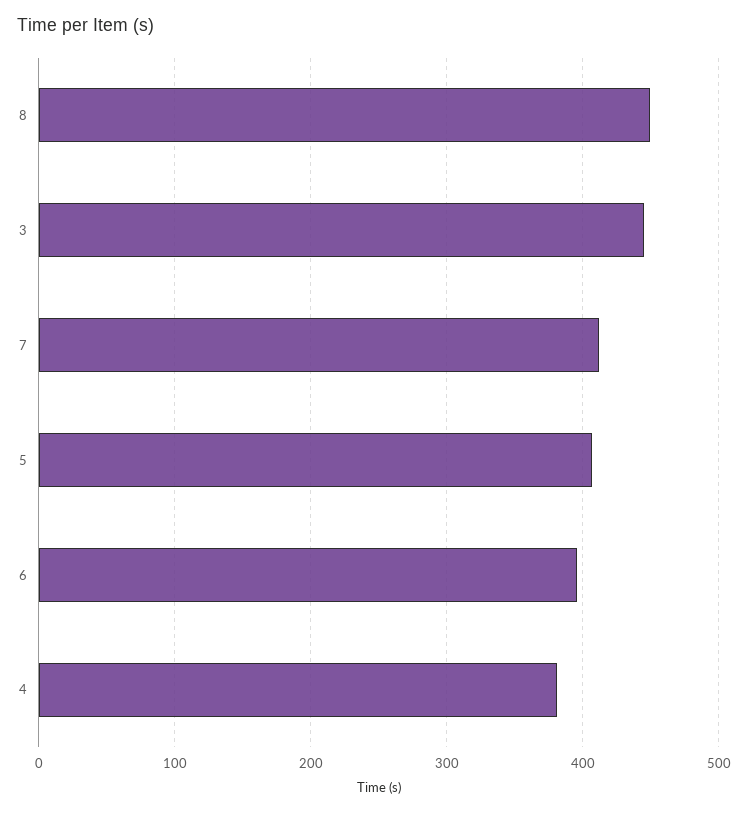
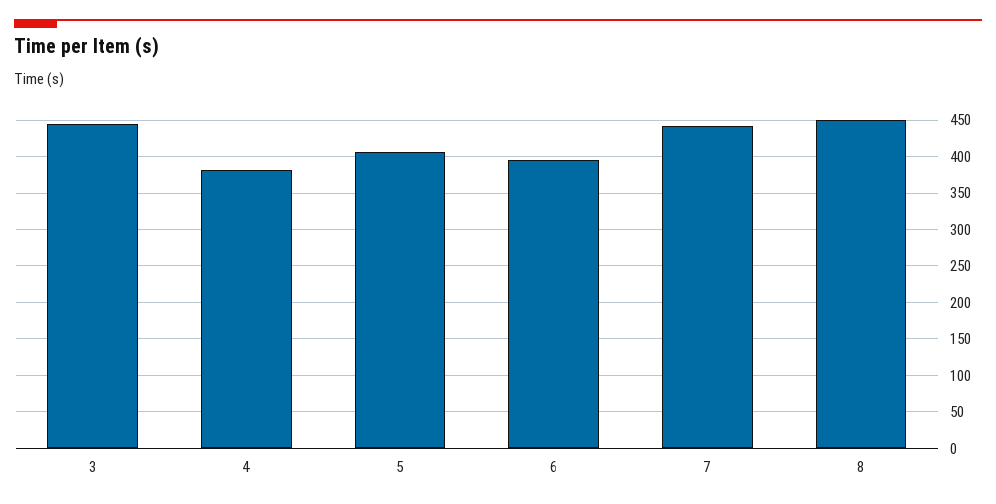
  {
    "8": 450,
    "3": 450,
-   "7": 410,
+   "7": 440,
    "5": 410,
    "6": 400,
    "4": 380
  }

